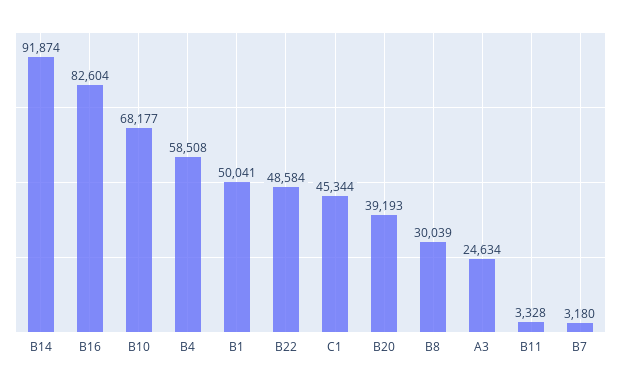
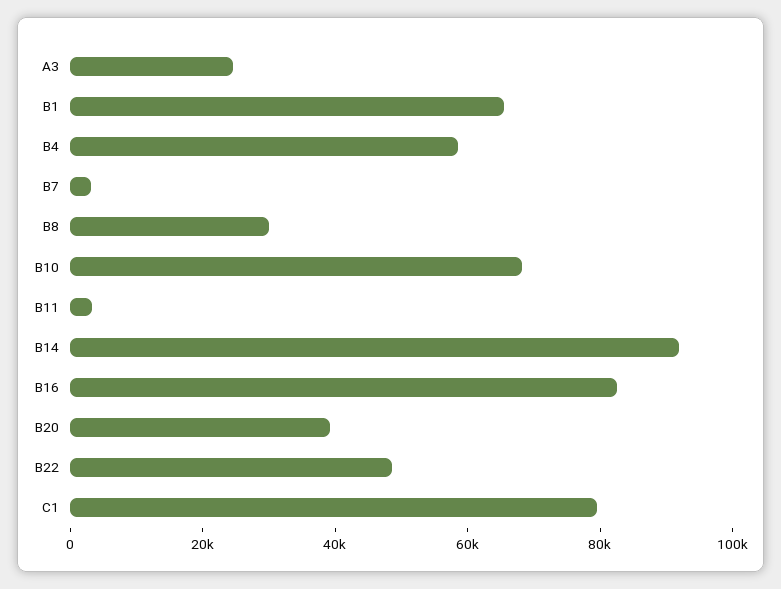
  {
    "B14": 91874,
    "B16": 82604,
    "B10": 68177,
    "B4": 58508,
-   "B1": 50041,
+   "B1": 65000,
    "B22": 48584,
-   "C1": 45344,
+   "C1": 80000,
    "B20": 39193,
    "B8": 30039,
    "A3": 24634,
    "B11": 3328,
    "B7": 3180
  }

